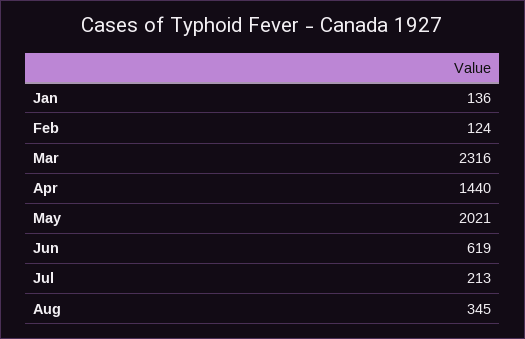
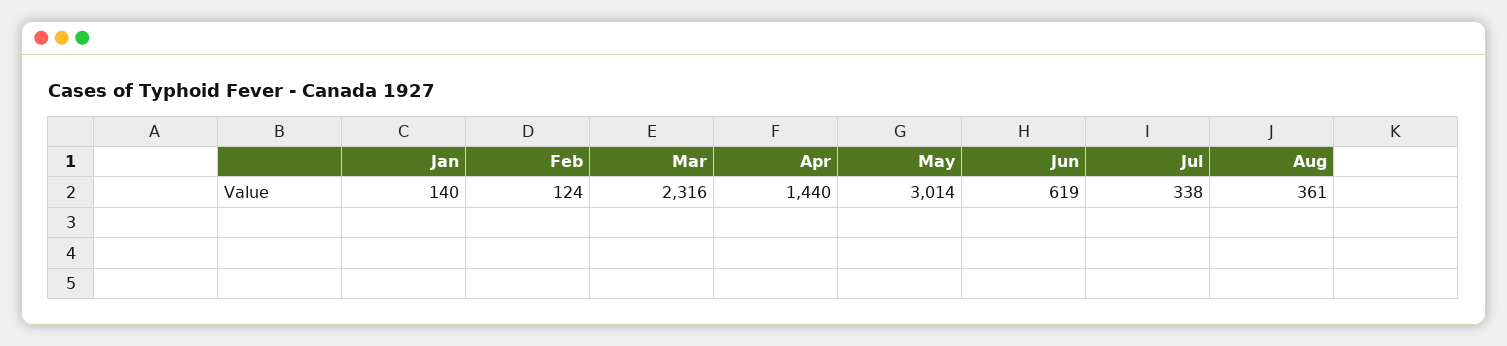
  {
-   "Jan": 136,
+   "Jan": 140,
    "Feb": 124,
    "Mar": 2316,
    "Apr": 1440,
-   "May": 2021,
+   "May": 3014,
    "Jun": 619,
-   "Jul": 213,
+   "Jul": 338,
-   "Aug": 345
+   "Aug": 361
  }

